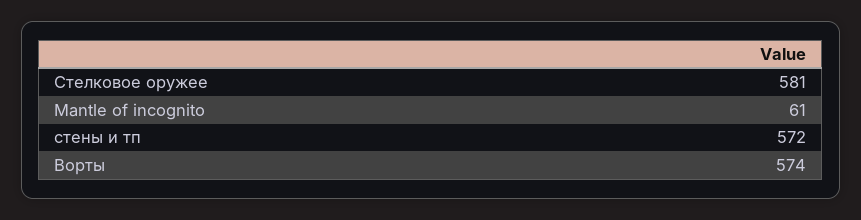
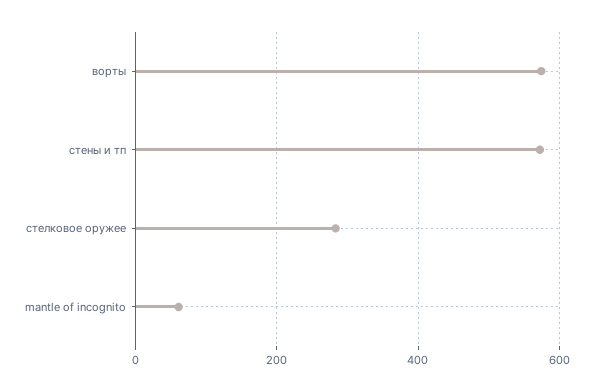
  {
-   "Стелковое оружее": 581,
+   "Стелковое оружее": 280,
    "Mantle of incognito": 61,
    "стены и тп": 572,
    "Ворты": 574
  }

